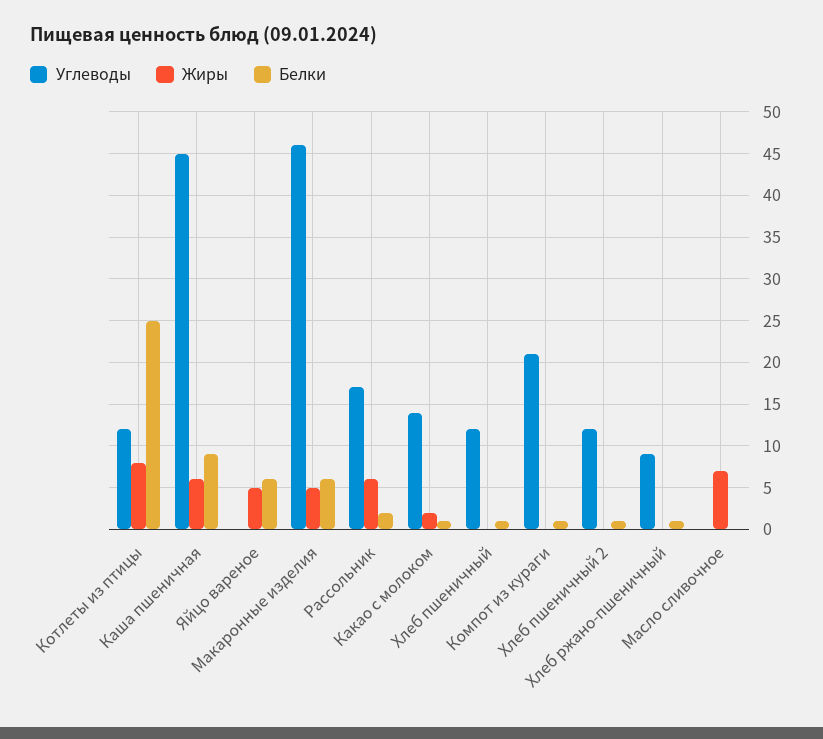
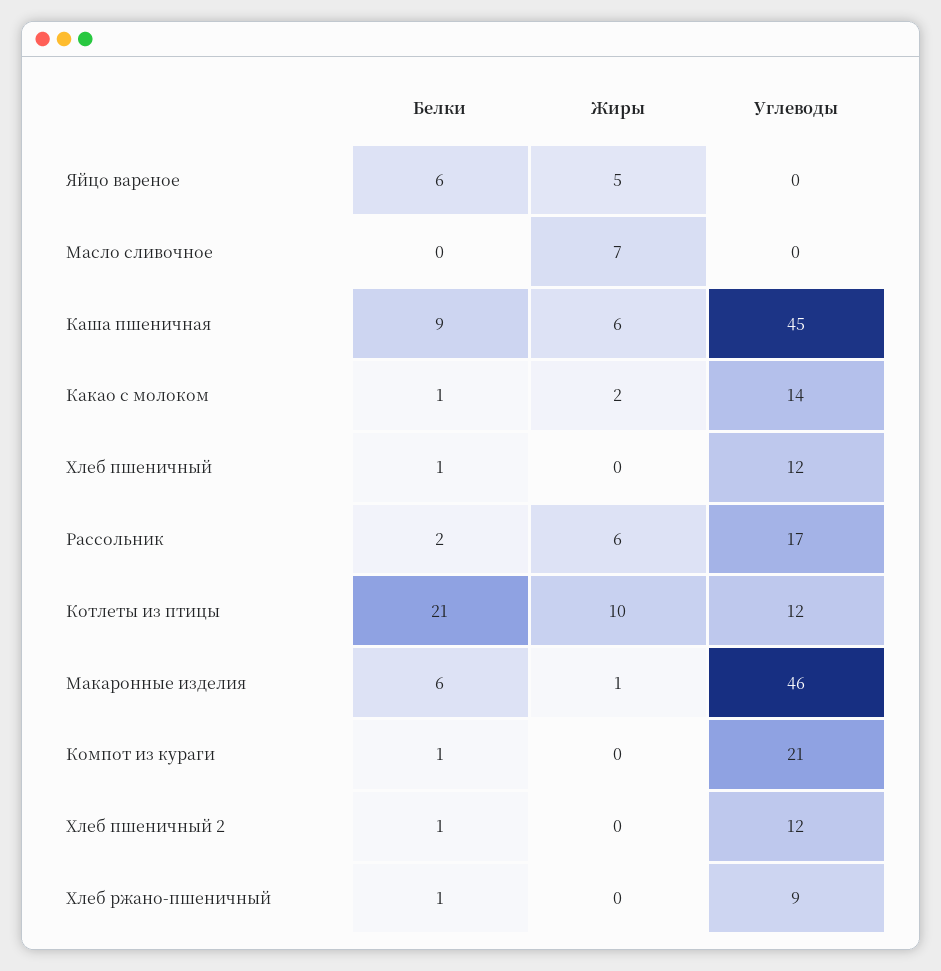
  {
    "Углеводы": {
      "Котлеты из птицы": 12,
      "Каша пшеничная": 45,
      "Яйцо вареное": 0,
      "Макаронные изделия": 46,
      "Рассольник": 17,
      "Какао с молоком": 14,
      "Хлеб пшеничный": 12,
      "Компот из кураги": 21,
      "Хлеб пшеничный 2": 12,
      "Хлеб ржано-пшеничный": 9,
      "Масло сливочное": 0
    },
    "Жиры": {
-     "Котлеты из птицы": 8,
+     "Котлеты из птицы": 10,
      "Каша пшеничная": 6,
      "Яйцо вареное": 5,
-     "Макаронные изделия": 5,
+     "Макаронные изделия": 1,
      "Рассольник": 6,
      "Какао с молоком": 2,
      "Хлеб пшеничный": 0,
      "Компот из кураги": 0,
      "Хлеб пшеничный 2": 0,
      "Хлеб ржано-пшеничный": 0,
      "Масло сливочное": 7
    },
    "Белки": {
-     "Котлеты из птицы": 25,
+     "Котлеты из птицы": 21,
      "Каша пшеничная": 9,
      "Яйцо вареное": 6,
      "Макаронные изделия": 6,
      "Рассольник": 2,
      "Какао с молоком": 1,
      "Хлеб пшеничный": 1,
      "Компот из кураги": 1,
      "Хлеб пшеничный 2": 1,
      "Хлеб ржано-пшеничный": 1,
      "Масло сливочное": 0
    }
  }

